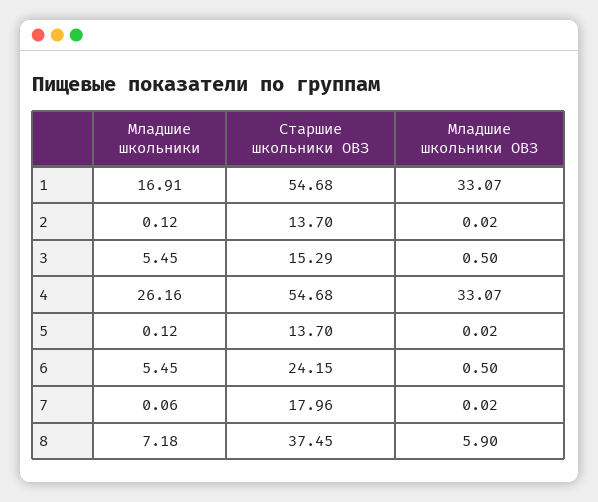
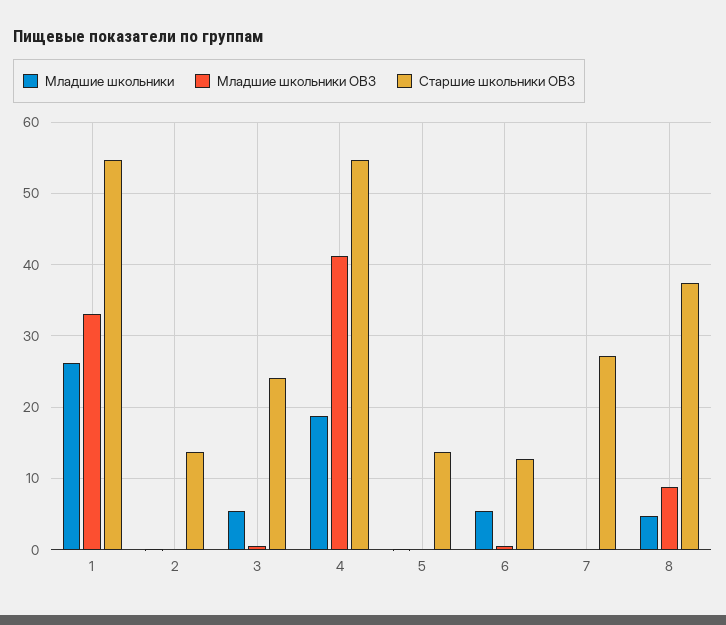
  {
    "Младшие школьники": {
-     "1": 16.91,
+     "1": 26,
      "2": 0.12,
      "3": 5.45,
-     "4": 26.16,
+     "4": 19,
      "5": 0.12,
      "6": 5.45,
      "7": 0.06,
-     "8": 7.18
+     "8": 5
    },
    "Старшие школьники ОВЗ": {
      "1": 54.68,
      "2": 13.7,
-     "3": 15.29,
+     "3": 24,
      "4": 54.68,
      "5": 13.7,
-     "6": 24.15,
+     "6": 13,
-     "7": 17.96,
+     "7": 27,
      "8": 37.45
    },
    "Младшие школьники ОВЗ": {
      "1": 33.07,
      "2": 0.02,
      "3": 0.5,
-     "4": 33.07,
+     "4": 41,
      "5": 0.02,
      "6": 0.5,
      "7": 0.02,
-     "8": 5.9
+     "8": 9
    }
  }

